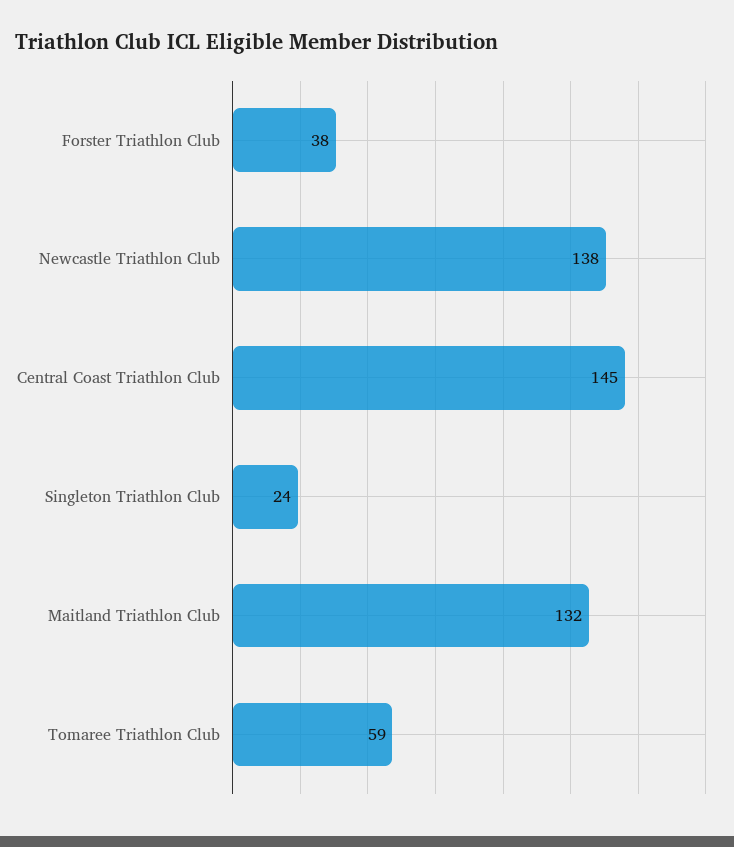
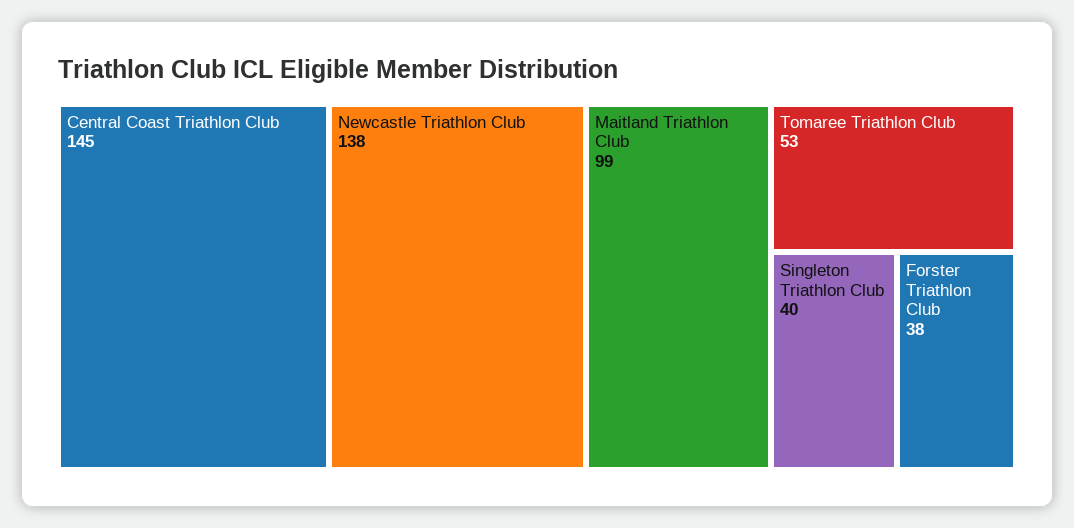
  {
    "Forster Triathlon Club": 38,
    "Newcastle Triathlon Club": 138,
    "Central Coast Triathlon Club": 145,
-   "Singleton Triathlon Club": 24,
+   "Singleton Triathlon Club": 40,
-   "Maitland Triathlon Club": 132,
+   "Maitland Triathlon Club": 99,
-   "Tomaree Triathlon Club": 59
+   "Tomaree Triathlon Club": 53
  }

